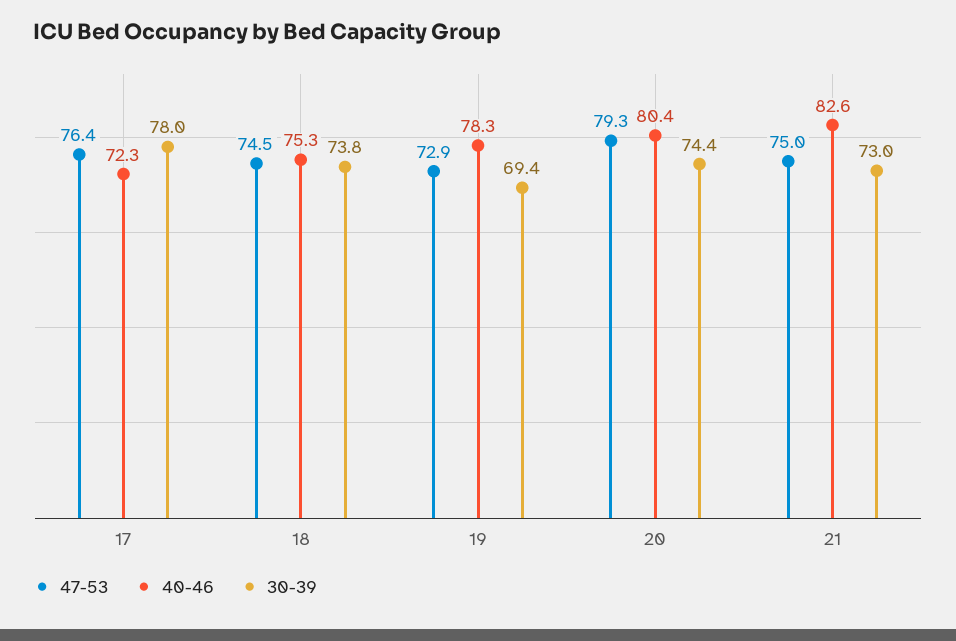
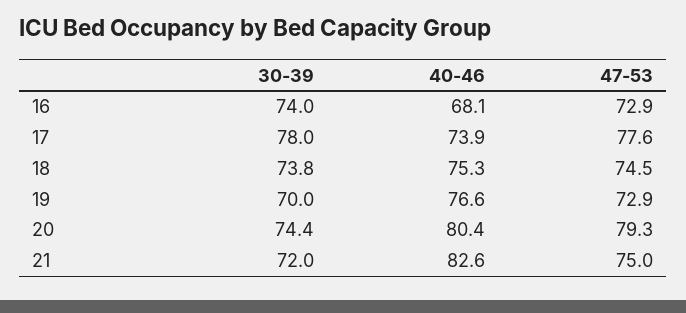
  {
    "47-53": {
-     "17": 76.4,
+     "17": 77.6,
      "18": 74.5,
      "19": 72.9,
      "20": 79.3,
-     "21": 75
+     "21": 75,
+     "16": 72.9
    },
    "40-46": {
-     "17": 72.3,
+     "17": 73.9,
      "18": 75.3,
-     "19": 78.3,
+     "19": 76.6,
      "20": 80.4,
-     "21": 82.6
+     "21": 82.6,
+     "16": 68.1
    },
    "30-39": {
      "17": 78,
      "18": 73.8,
-     "19": 69.4,
+     "19": 70,
      "20": 74.4,
-     "21": 73
+     "21": 72,
+     "16": 74
    }
  }

